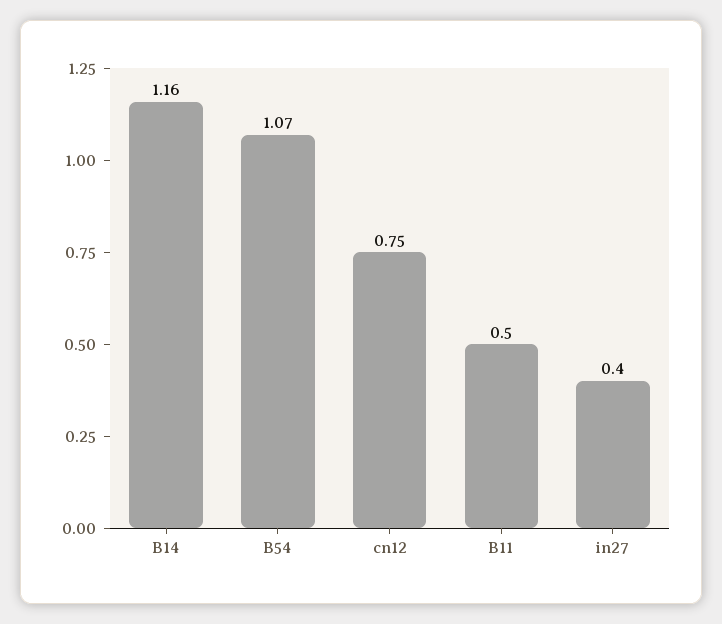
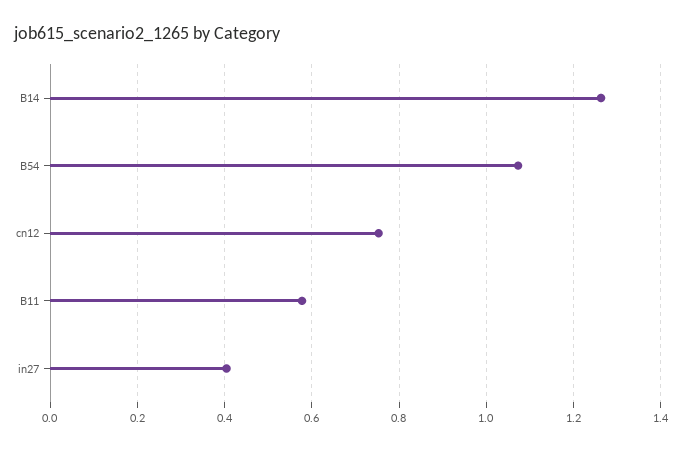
  {
-   "B14": 1.16,
+   "B14": 1.26,
    "B54": 1.07,
    "cn12": 0.75,
-   "B11": 0.5,
+   "B11": 0.58,
    "in27": 0.4
  }

